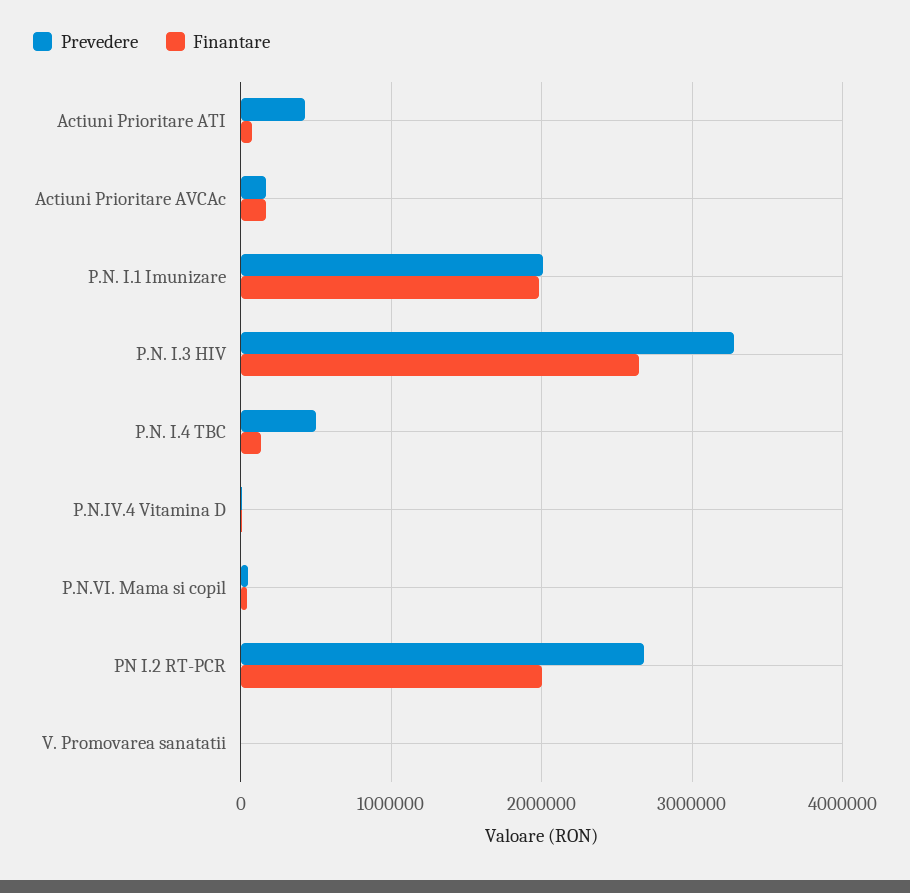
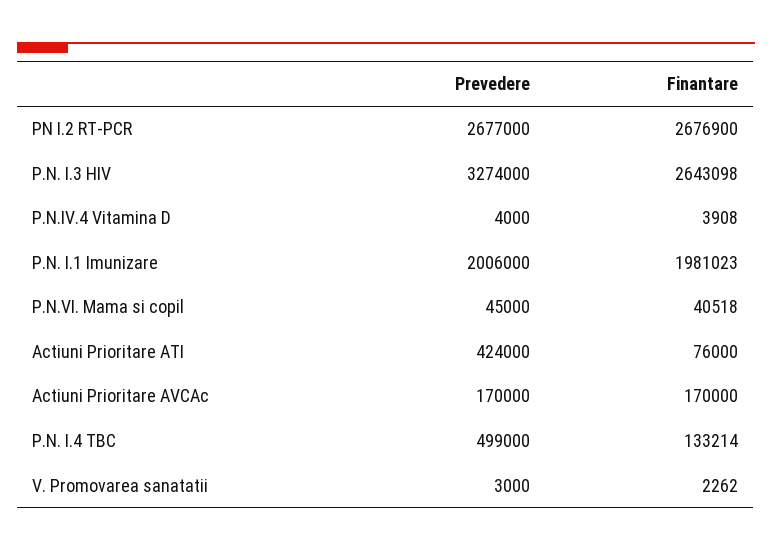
  {
    "Prevedere": {
      "Actiuni Prioritare ATI": 424000,
      "Actiuni Prioritare AVCAc": 170000,
      "P.N. I.1 Imunizare": 2006000,
      "P.N. I.3 HIV": 3274000,
      "P.N. I.4 TBC": 499000,
      "P.N.IV.4 Vitamina D": 4000,
      "P.N.VI. Mama si copil": 45000,
      "PN I.2 RT-PCR": 2677000,
      "V. Promovarea sanatatii": 3000
    },
    "Finantare": {
      "Actiuni Prioritare ATI": 76000,
      "Actiuni Prioritare AVCAc": 170000,
      "P.N. I.1 Imunizare": 1981023,
      "P.N. I.3 HIV": 2643098,
      "P.N. I.4 TBC": 133214,
      "P.N.IV.4 Vitamina D": 3908,
      "P.N.VI. Mama si copil": 40518,
-     "PN I.2 RT-PCR": 2000000,
+     "PN I.2 RT-PCR": 2676900,
      "V. Promovarea sanatatii": 2262
    }
  }

